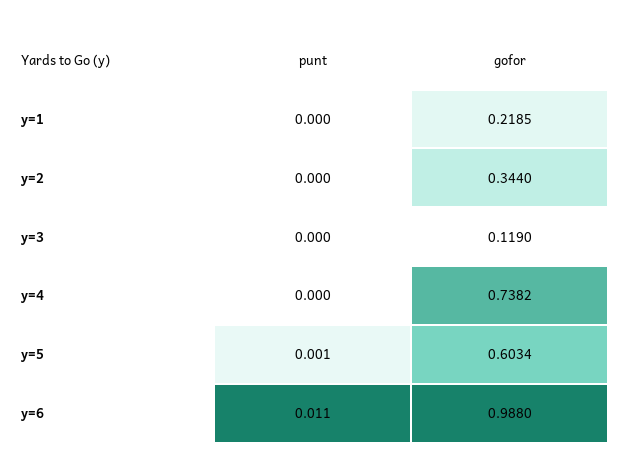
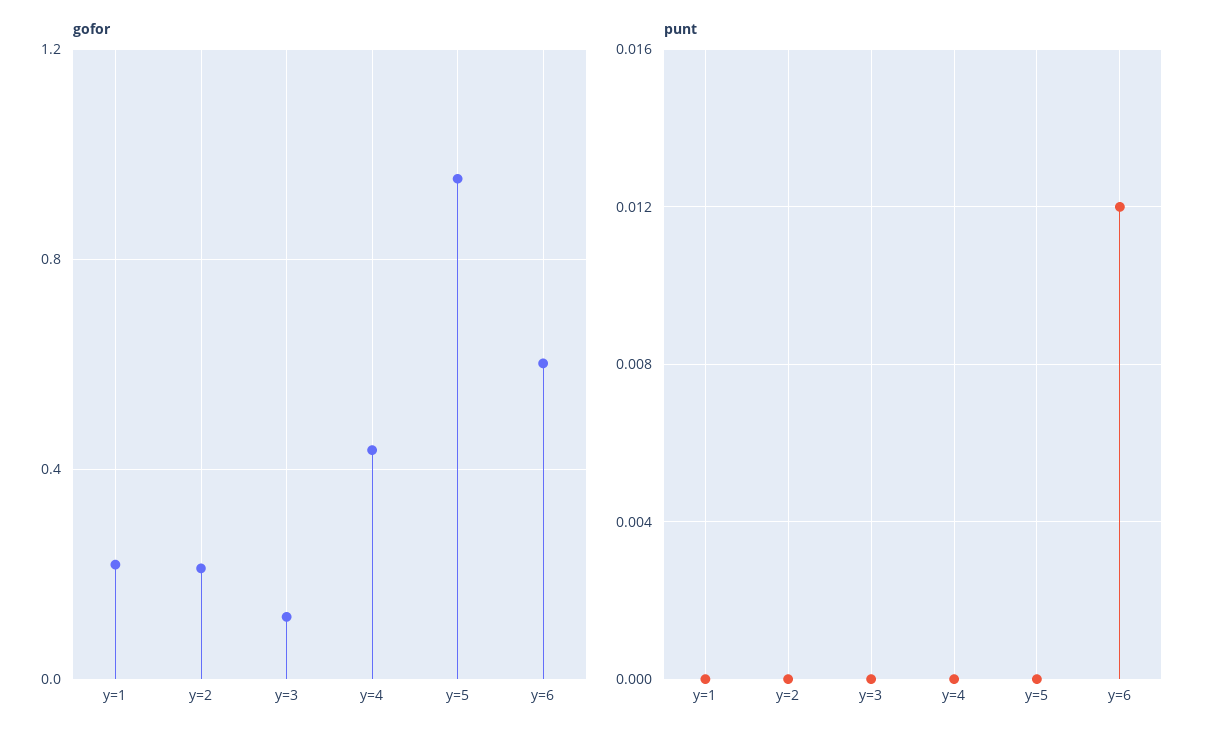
  {
    "punt": {
      "y=1": 0,
      "y=2": 0,
      "y=3": 0,
      "y=4": 0,
-     "y=5": 0.001,
+     "y=5": 0,
-     "y=6": 0.011
+     "y=6": 0.012
    },
    "gofor": {
      "y=1": 0.2185,
-     "y=2": 0.344,
+     "y=2": 0.2,
      "y=3": 0.119,
-     "y=4": 0.7382,
+     "y=4": 0.45,
-     "y=5": 0.6034,
+     "y=5": 0.95,
-     "y=6": 0.988
+     "y=6": 0.6
    }
  }

